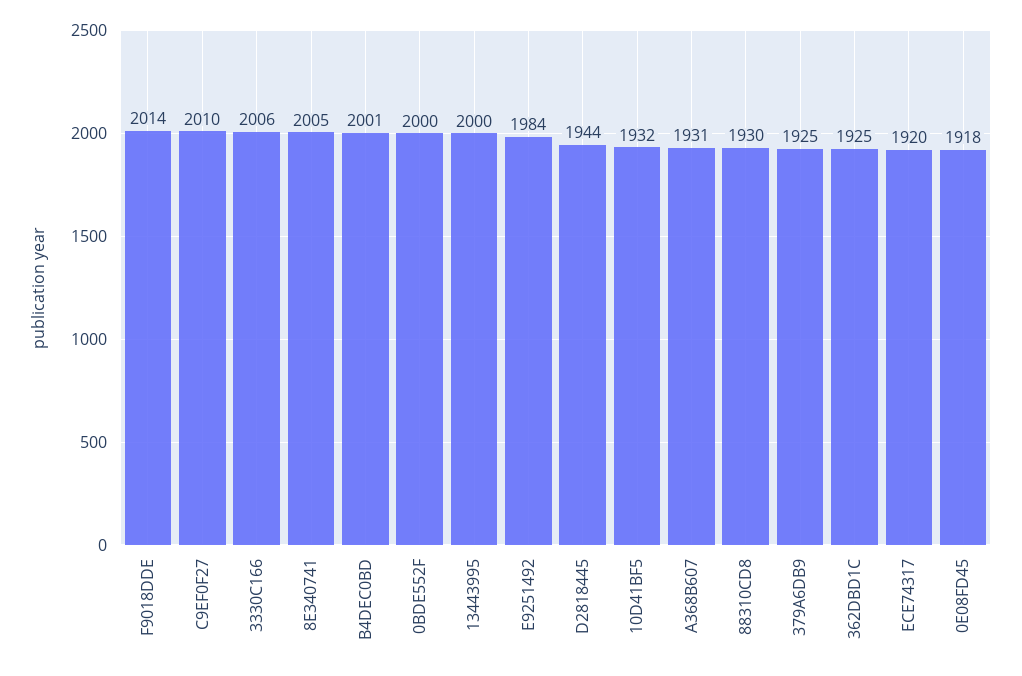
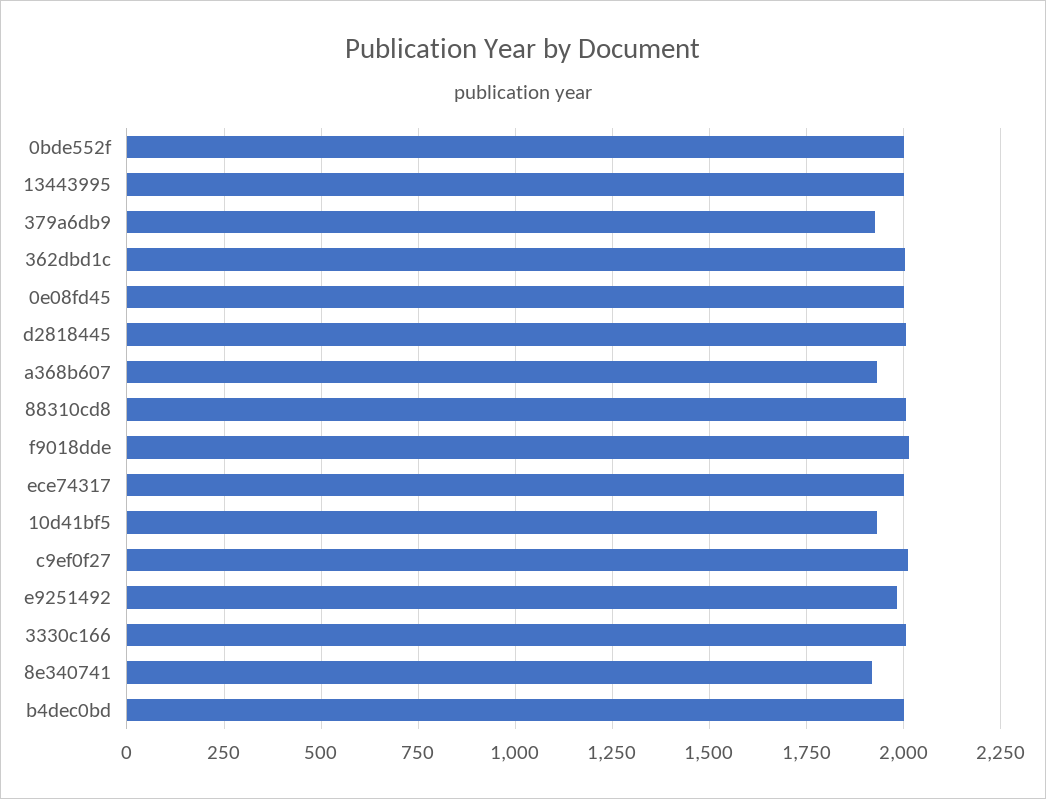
  {
    "F9018DDE": 2014,
    "C9EF0F27": 2010,
    "3330C166": 2006,
-   "8E340741": 2005,
+   "8E340741": 1925,
    "B4DEC0BD": 2001,
    "0BDE552F": 2000,
    "13443995": 2000,
    "E9251492": 1984,
-   "D2818445": 1944,
+   "D2818445": 2000,
    "10D41BF5": 1932,
    "A368B607": 1931,
-   "88310CD8": 1930,
+   "88310CD8": 2000,
    "379A6DB9": 1925,
-   "362DBD1C": 1925,
+   "362DBD1C": 2000,
-   "ECE74317": 1920,
+   "ECE74317": 2000,
-   "0E08FD45": 1918
+   "0E08FD45": 2000
  }

